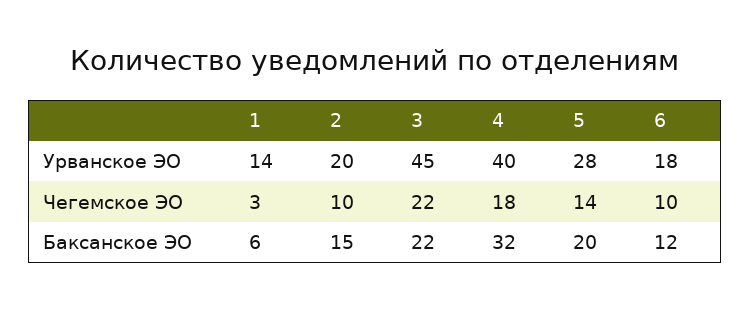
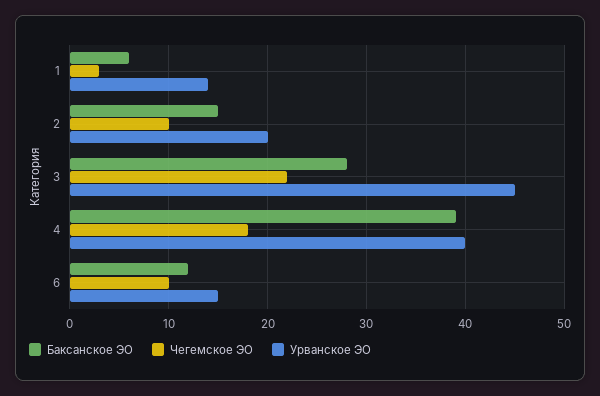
  {
    "Урванское ЭО": {
      "1": 14,
      "2": 20,
      "3": 45,
      "4": 40,
-     "5": 28,
-     "6": 18
+     "6": 15
    },
    "Чегемское ЭО": {
      "1": 3,
      "2": 10,
      "3": 22,
      "4": 18,
-     "5": 14,
      "6": 10
    },
    "Баксанское ЭО": {
      "1": 6,
      "2": 15,
-     "3": 22,
+     "3": 28,
-     "4": 32,
+     "4": 39,
-     "5": 20,
      "6": 12
    }
  }

